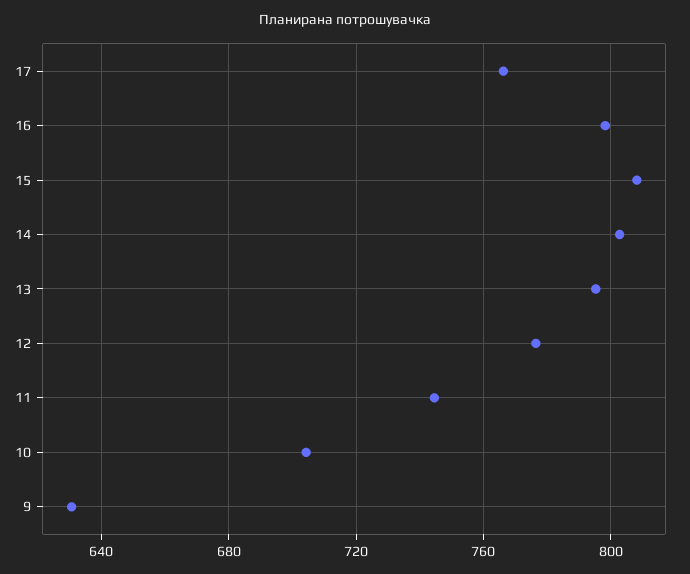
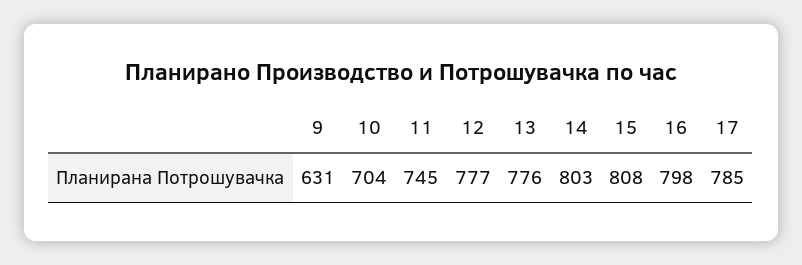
  {
-   "17": 765,
+   "17": 785,
    "16": 798,
    "15": 808,
    "14": 803,
-   "13": 795,
+   "13": 776,
    "12": 777,
    "11": 745,
    "10": 704,
    "9": 631
  }

